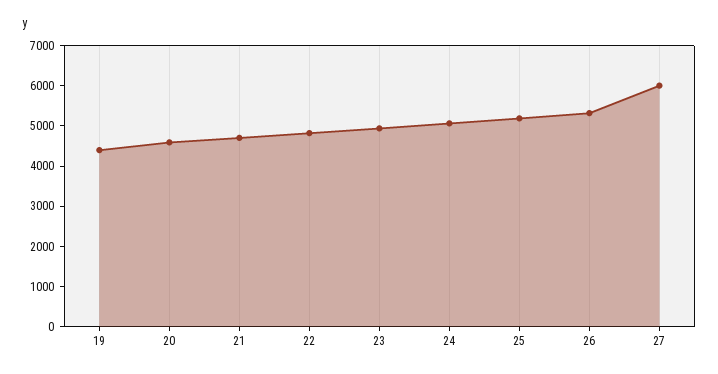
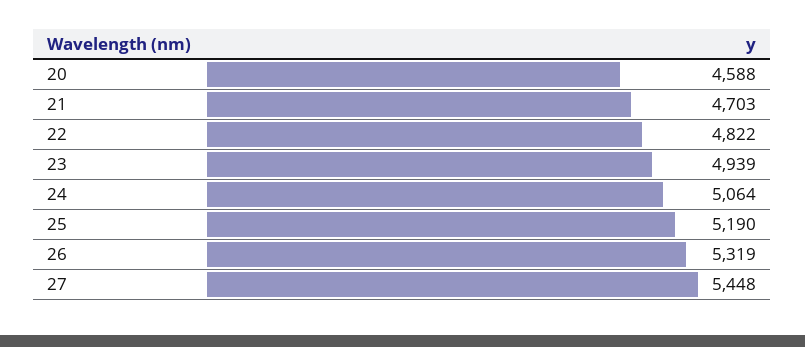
  {
-   "19": 4400,
    "20": 4588,
    "21": 4703,
    "22": 4822,
    "23": 4939,
    "24": 5064,
    "25": 5190,
    "26": 5319,
-   "27": 6000
+   "27": 5448
  }

